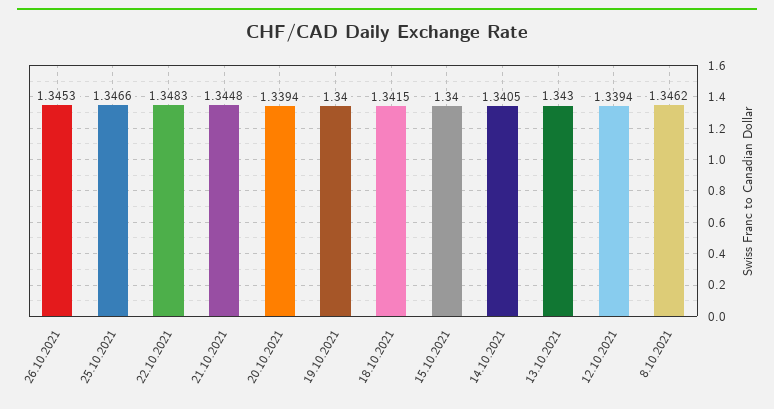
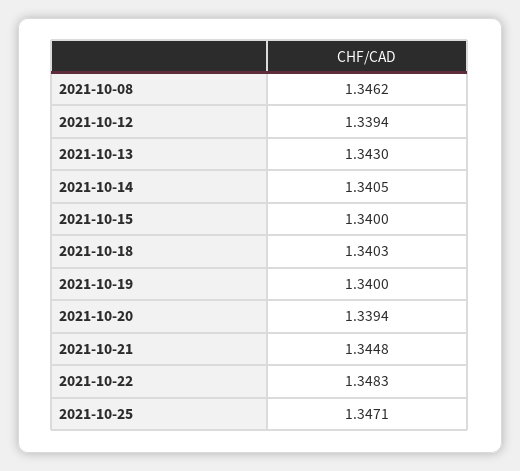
  {
-   "26.10.2021": 1.3453,
-   "25.10.2021": 1.3466,
+   "25.10.2021": 1.3471,
    "22.10.2021": 1.3483,
    "21.10.2021": 1.3448,
    "20.10.2021": 1.3394,
    "19.10.2021": 1.34,
-   "18.10.2021": 1.3415,
+   "18.10.2021": 1.3403,
    "15.10.2021": 1.34,
    "14.10.2021": 1.3405,
    "13.10.2021": 1.343,
    "12.10.2021": 1.3394,
    "8.10.2021": 1.3462
  }

